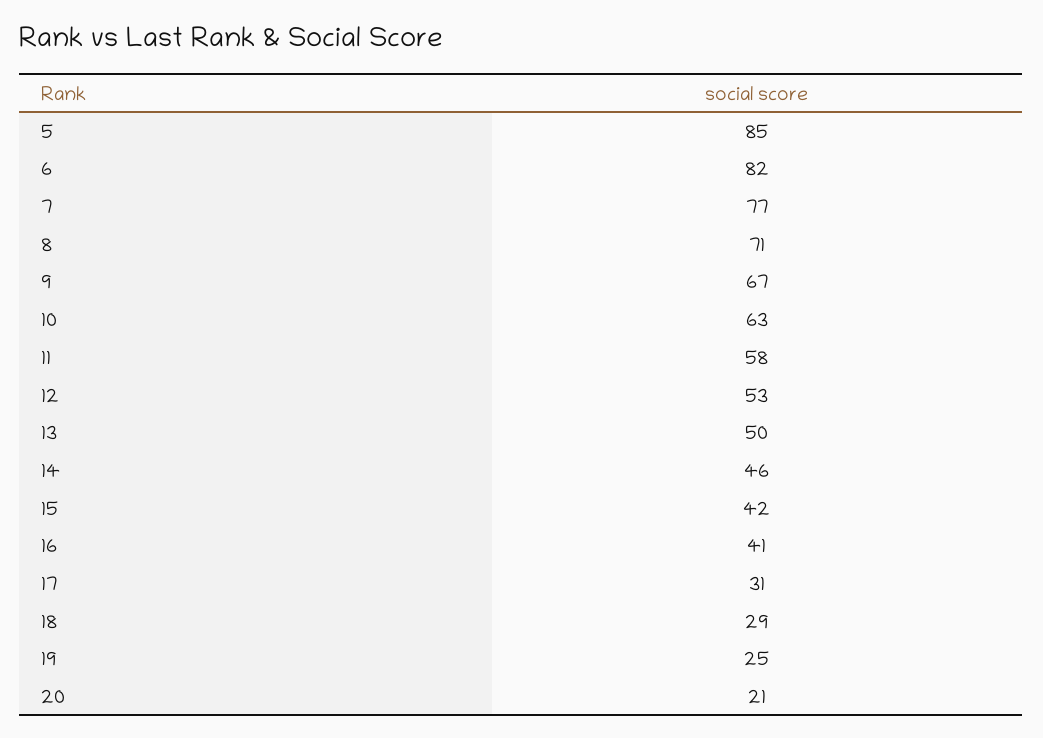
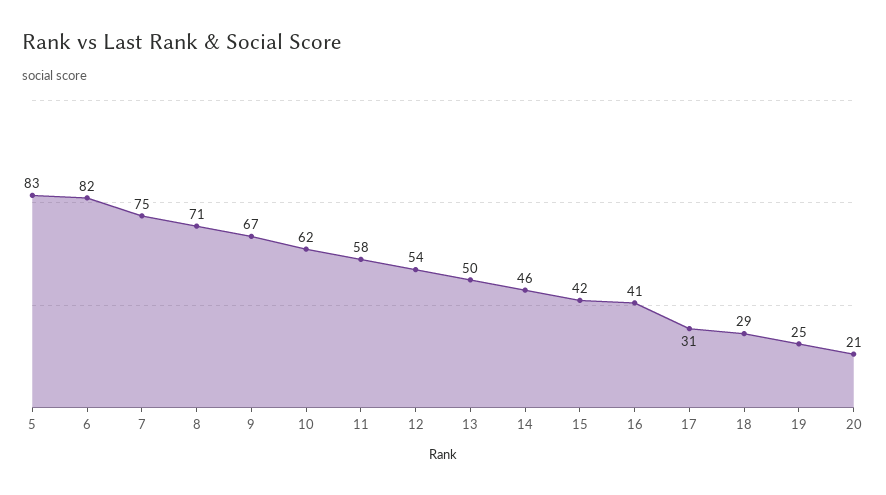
  {
-   "5": 85,
+   "5": 83,
    "6": 82,
-   "7": 77,
+   "7": 75,
    "8": 71,
    "9": 67,
-   "10": 63,
+   "10": 62,
    "11": 58,
-   "12": 53,
+   "12": 54,
    "13": 50,
    "14": 46,
    "15": 42,
    "16": 41,
    "17": 31,
    "18": 29,
    "19": 25,
    "20": 21
  }

